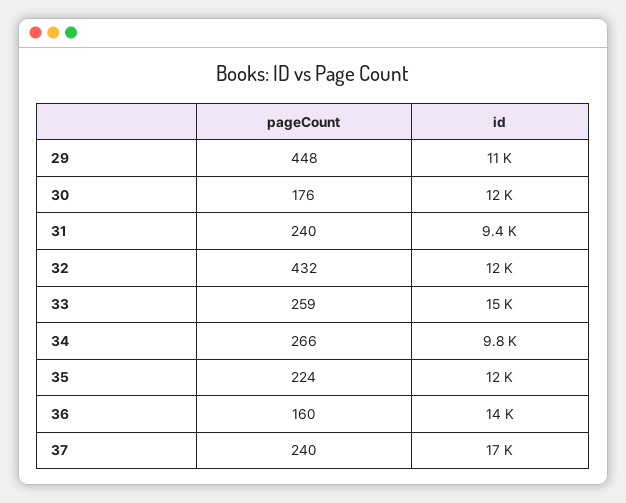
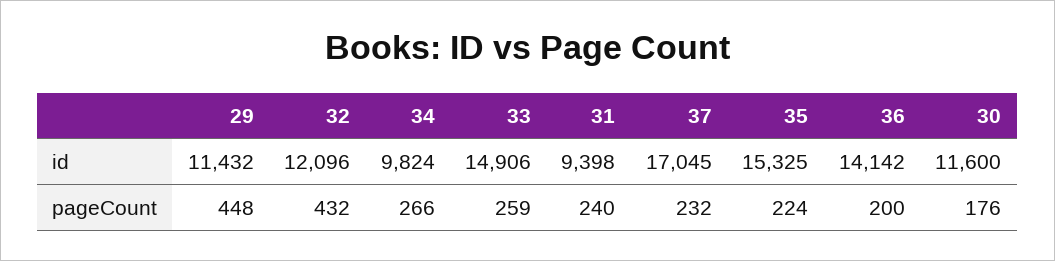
  {
    "pageCount": {
      "29": 448,
      "30": 176,
      "31": 240,
      "32": 432,
      "33": 259,
      "34": 266,
      "35": 224,
-     "36": 160,
+     "36": 200,
-     "37": 240
+     "37": 232
    },
    "id": {
      "29": 11432,
      "30": 11600,
      "31": 9398,
      "32": 12096,
      "33": 14906,
      "34": 9824,
-     "35": 12000,
+     "35": 15325,
      "36": 14142,
      "37": 17045
    }
  }

